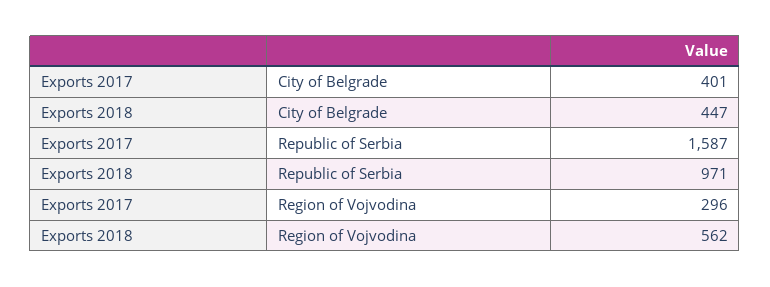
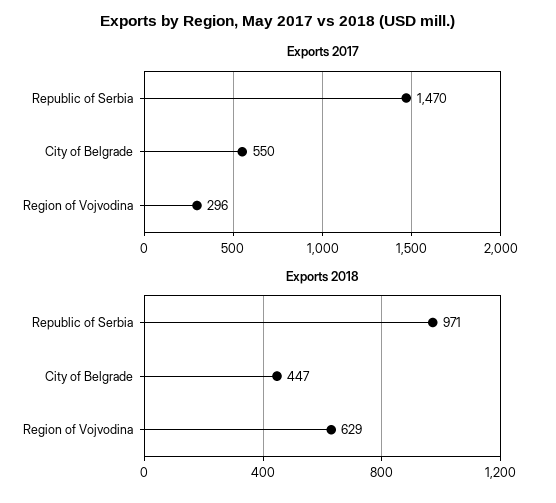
  {
    "Exports 2017": {
-     "City of Belgrade": 401,
+     "City of Belgrade": 550,
-     "Republic of Serbia": 1587,
+     "Republic of Serbia": 1470,
      "Region of Vojvodina": 296
    },
    "Exports 2018": {
      "City of Belgrade": 447,
      "Republic of Serbia": 971,
-     "Region of Vojvodina": 562
+     "Region of Vojvodina": 629
    }
  }

